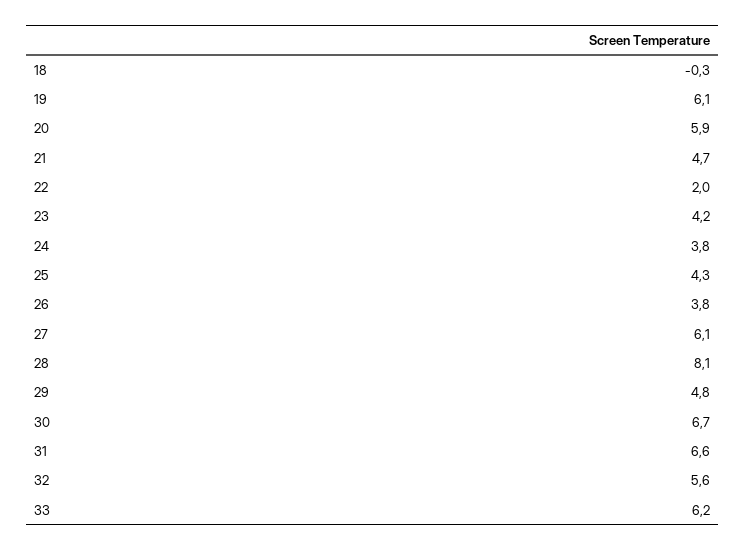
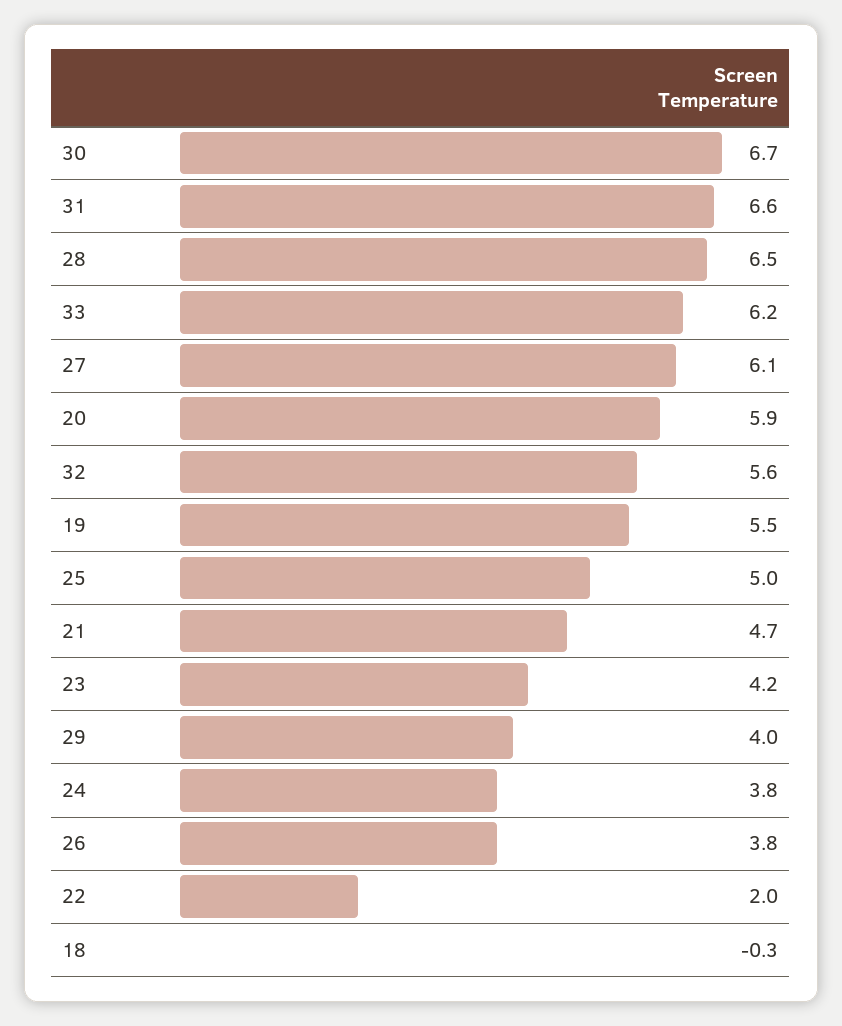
  {
    "18": -0.3,
-   "19": 6.1,
+   "19": 5.5,
    "20": 5.9,
    "21": 4.7,
    "22": 2,
    "23": 4.2,
    "24": 3.8,
-   "25": 4.3,
+   "25": 5,
    "26": 3.8,
    "27": 6.1,
-   "28": 8.1,
+   "28": 6.5,
-   "29": 4.8,
+   "29": 4,
    "30": 6.7,
    "31": 6.6,
    "32": 5.6,
    "33": 6.2
  }

